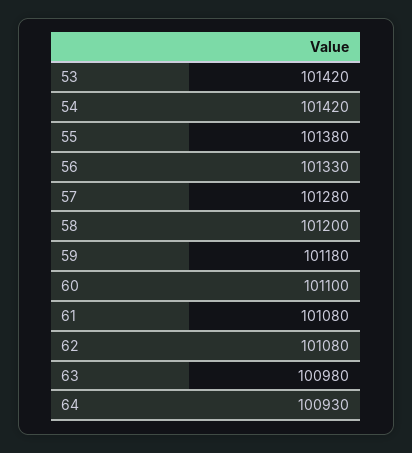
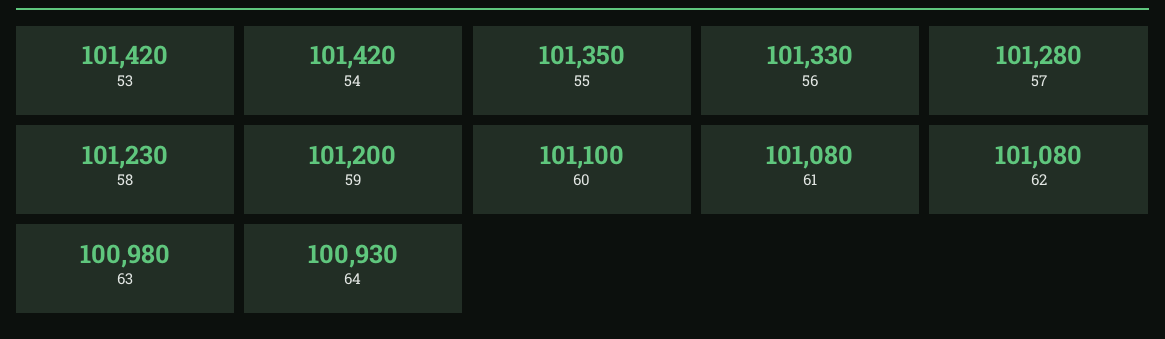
  {
    "53": 101420,
    "54": 101420,
-   "55": 101380,
+   "55": 101350,
    "56": 101330,
    "57": 101280,
-   "58": 101200,
+   "58": 101230,
-   "59": 101180,
+   "59": 101200,
    "60": 101100,
    "61": 101080,
    "62": 101080,
    "63": 100980,
    "64": 100930
  }

